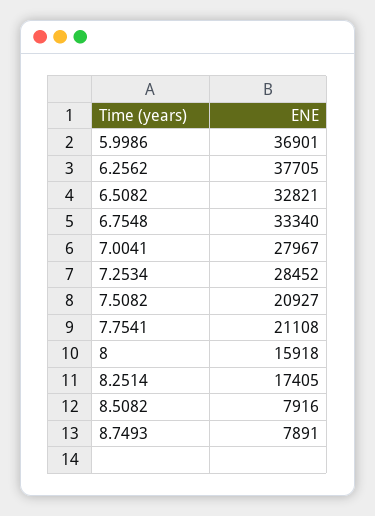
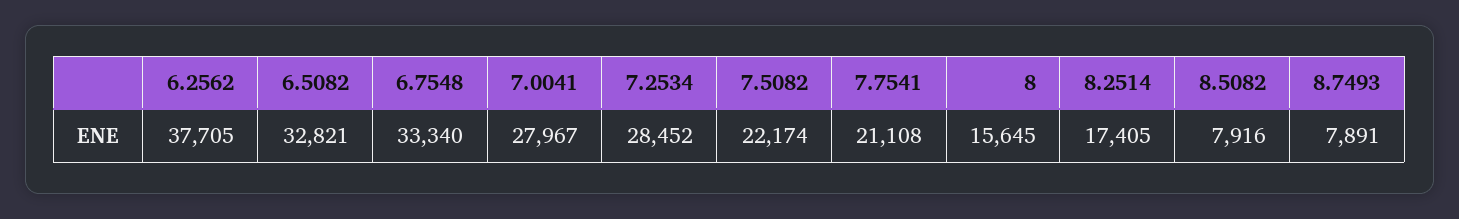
  {
-   "5.9986": 36901,
    "6.2562": 37705,
    "6.5082": 32821,
    "6.7548": 33340,
    "7.0041": 27967,
    "7.2534": 28452,
-   "7.5082": 20927,
+   "7.5082": 22174,
    "7.7541": 21108,
-   "8": 15918,
+   "8": 15645,
    "8.2514": 17405,
    "8.5082": 7916,
    "8.7493": 7891
  }

